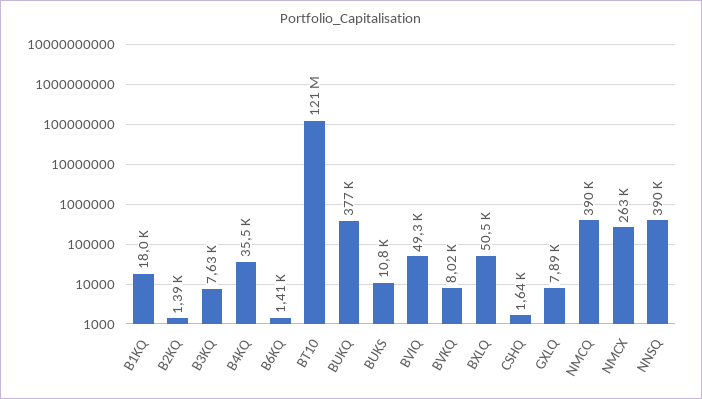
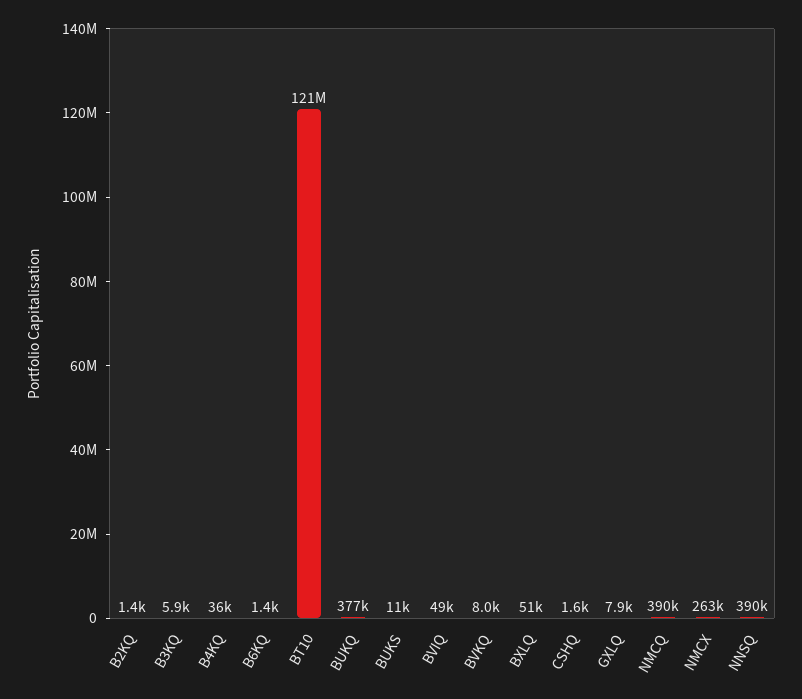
  {
-   "B1KQ": 18000,
    "B2KQ": 1390,
-   "B3KQ": 7630,
+   "B3KQ": 5900,
    "B4KQ": 35500,
    "B6KQ": 1410,
    "BT10": 121000000,
    "BUKQ": 377000,
    "BUKS": 10800,
    "BVIQ": 49300,
    "BVKQ": 8020,
    "BXLQ": 50500,
    "CSHQ": 1640,
    "GXLQ": 7890,
    "NMCQ": 390000,
    "NMCX": 263000,
    "NNSQ": 390000
  }

